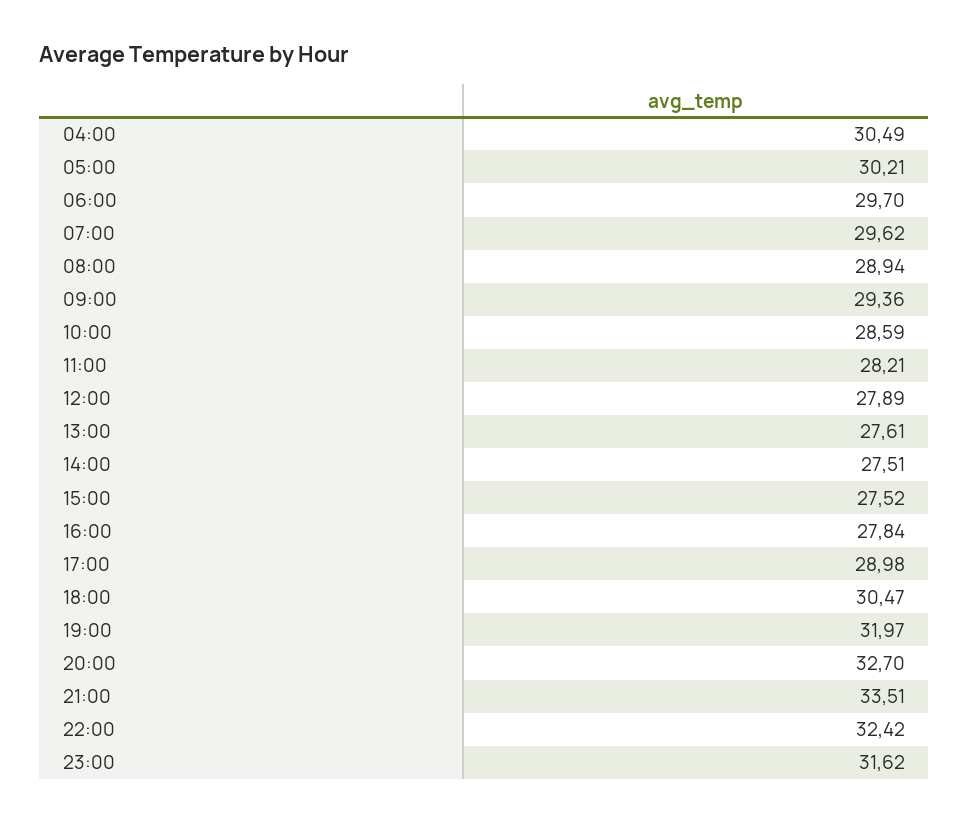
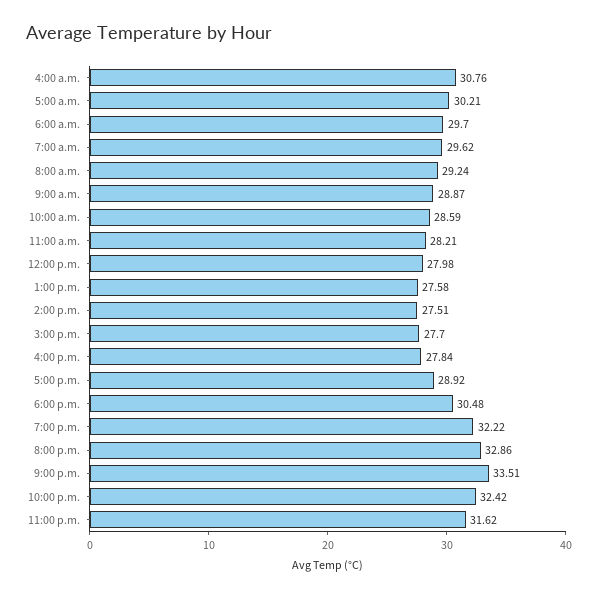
  {
-   "04:00": 30.49,
+   "04:00": 30.76,
    "05:00": 30.21,
    "06:00": 29.7,
    "07:00": 29.62,
-   "08:00": 28.94,
+   "08:00": 29.24,
-   "09:00": 29.36,
+   "09:00": 28.87,
    "10:00": 28.59,
    "11:00": 28.21,
-   "12:00": 27.89,
+   "12:00": 27.98,
-   "13:00": 27.61,
+   "13:00": 27.58,
    "14:00": 27.51,
-   "15:00": 27.52,
+   "15:00": 27.7,
    "16:00": 27.84,
-   "17:00": 28.98,
+   "17:00": 28.92,
-   "18:00": 30.47,
+   "18:00": 30.48,
-   "19:00": 31.97,
+   "19:00": 32.22,
-   "20:00": 32.7,
+   "20:00": 32.86,
    "21:00": 33.51,
    "22:00": 32.42,
    "23:00": 31.62
  }

